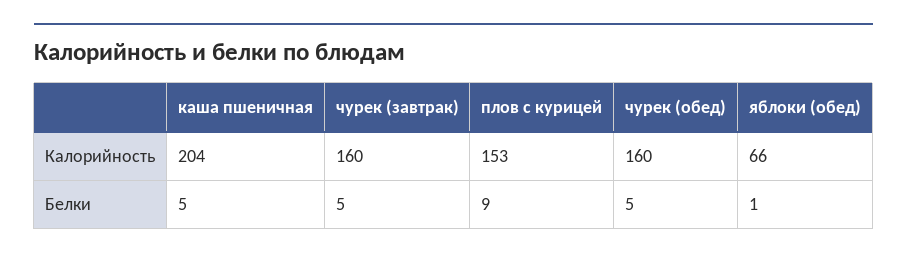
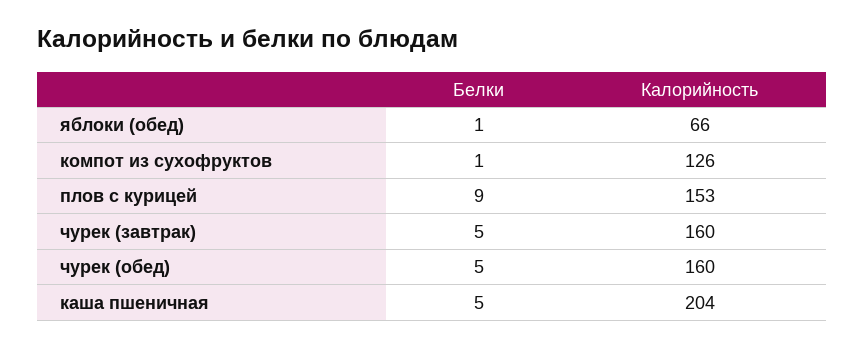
  {
    "каша пшеничная": {
      "Калорийность": 204,
      "Белки": 5
    },
    "чурек (завтрак)": {
      "Калорийность": 160,
      "Белки": 5
    },
    "плов с курицей": {
      "Калорийность": 153,
      "Белки": 9
    },
    "чурек (обед)": {
      "Калорийность": 160,
      "Белки": 5
    },
    "яблоки (обед)": {
      "Калорийность": 66,
      "Белки": 1
-   }
+   },
+   "компот из сухофруктов": {
+     "Белки": 1,
+     "Калорийность": 126
+   }
  }

